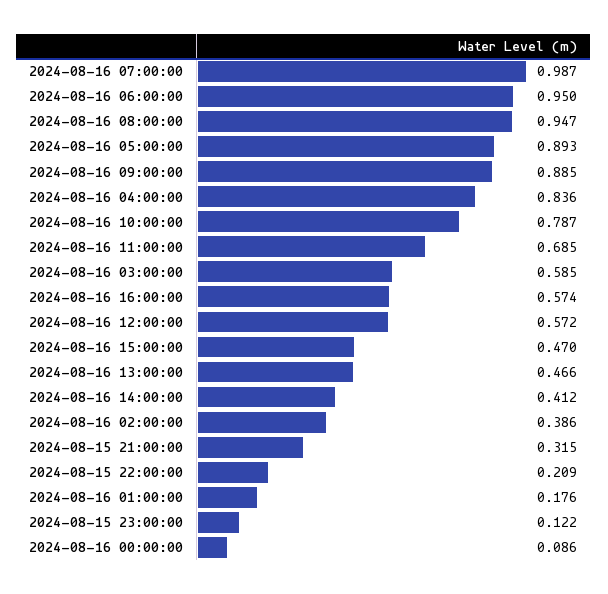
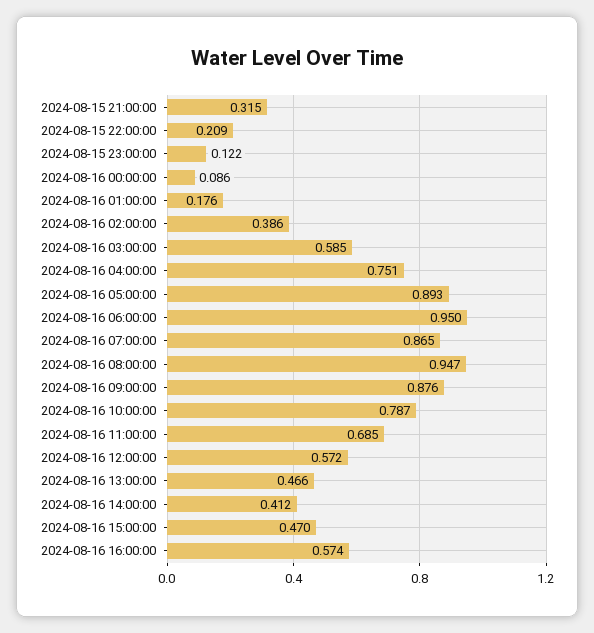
  {
-   "2024-08-16 07:00:00": 0.987,
+   "2024-08-16 07:00:00": 0.865,
    "2024-08-16 06:00:00": 0.95,
    "2024-08-16 08:00:00": 0.947,
    "2024-08-16 05:00:00": 0.893,
-   "2024-08-16 09:00:00": 0.885,
+   "2024-08-16 09:00:00": 0.876,
-   "2024-08-16 04:00:00": 0.836,
+   "2024-08-16 04:00:00": 0.751,
    "2024-08-16 10:00:00": 0.787,
    "2024-08-16 11:00:00": 0.685,
    "2024-08-16 03:00:00": 0.585,
    "2024-08-16 16:00:00": 0.574,
    "2024-08-16 12:00:00": 0.572,
    "2024-08-16 15:00:00": 0.47,
    "2024-08-16 13:00:00": 0.466,
    "2024-08-16 14:00:00": 0.412,
    "2024-08-16 02:00:00": 0.386,
    "2024-08-15 21:00:00": 0.315,
    "2024-08-15 22:00:00": 0.209,
    "2024-08-16 01:00:00": 0.176,
    "2024-08-15 23:00:00": 0.122,
    "2024-08-16 00:00:00": 0.086
  }

